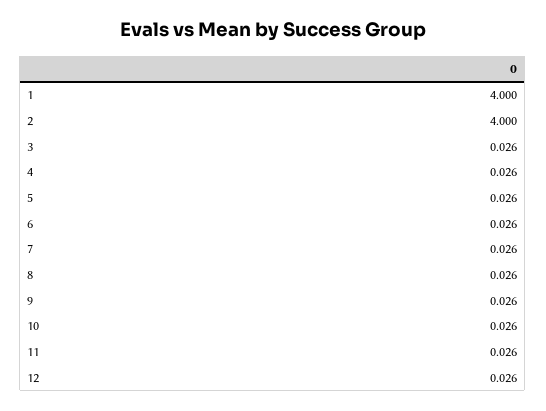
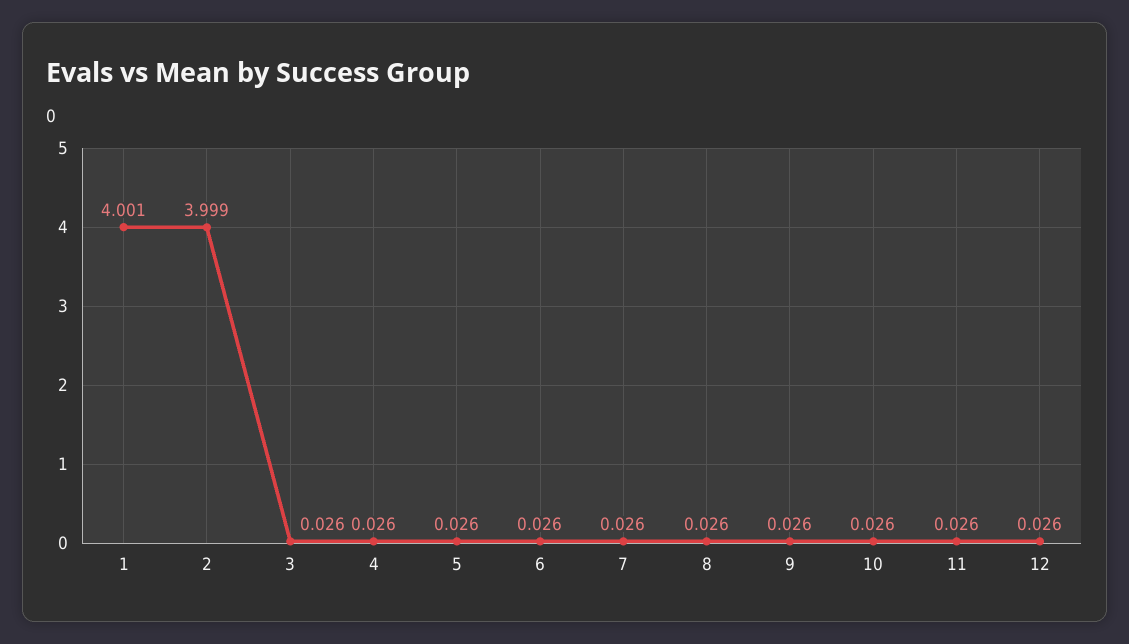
  {
-   "1": 4,
+   "1": 4.001,
-   "2": 4,
+   "2": 3.999,
    "3": 0.026,
    "4": 0.026,
    "5": 0.026,
    "6": 0.026,
    "7": 0.026,
    "8": 0.026,
    "9": 0.026,
    "10": 0.026,
    "11": 0.026,
    "12": 0.026
  }

